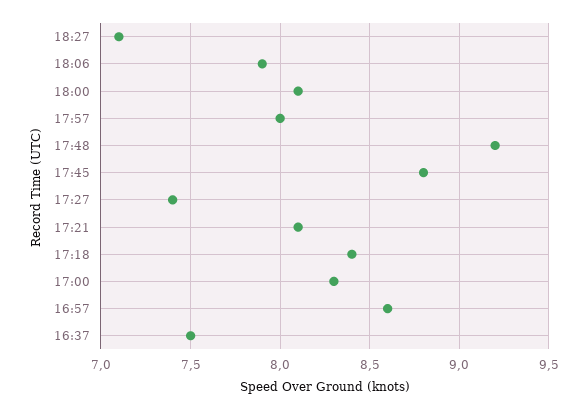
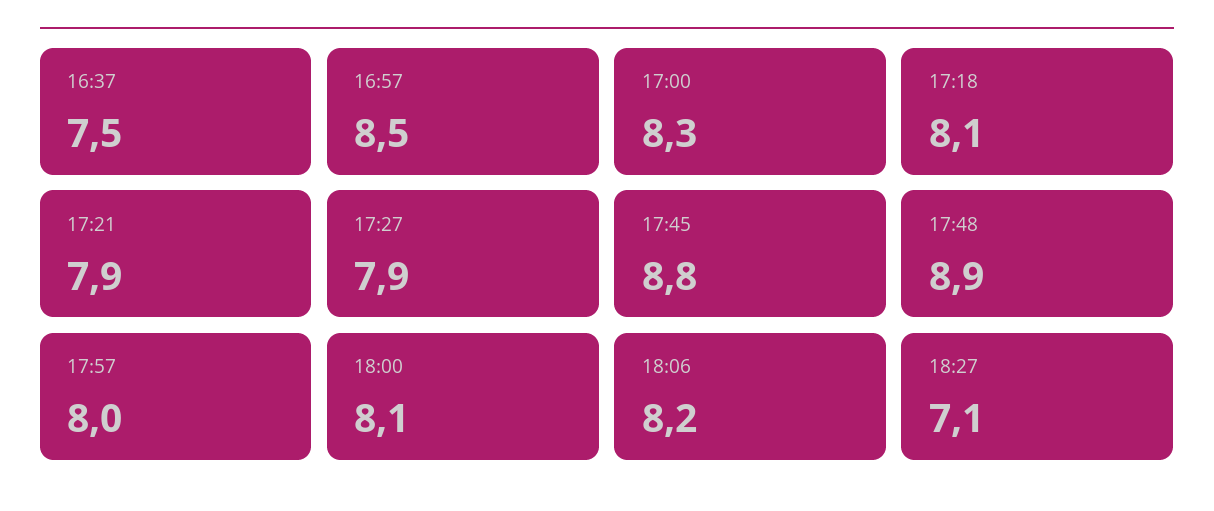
  {
    "18:27": 7.1,
-   "18:06": 7.9,
+   "18:06": 8.2,
    "18:00": 8.1,
    "17:57": 8,
-   "17:48": 9.2,
+   "17:48": 8.9,
    "17:45": 8.8,
-   "17:27": 7.4,
+   "17:27": 7.9,
-   "17:21": 8.1,
+   "17:21": 7.9,
-   "17:18": 8.4,
+   "17:18": 8.1,
    "17:00": 8.3,
-   "16:57": 8.6,
+   "16:57": 8.5,
    "16:37": 7.5
  }

